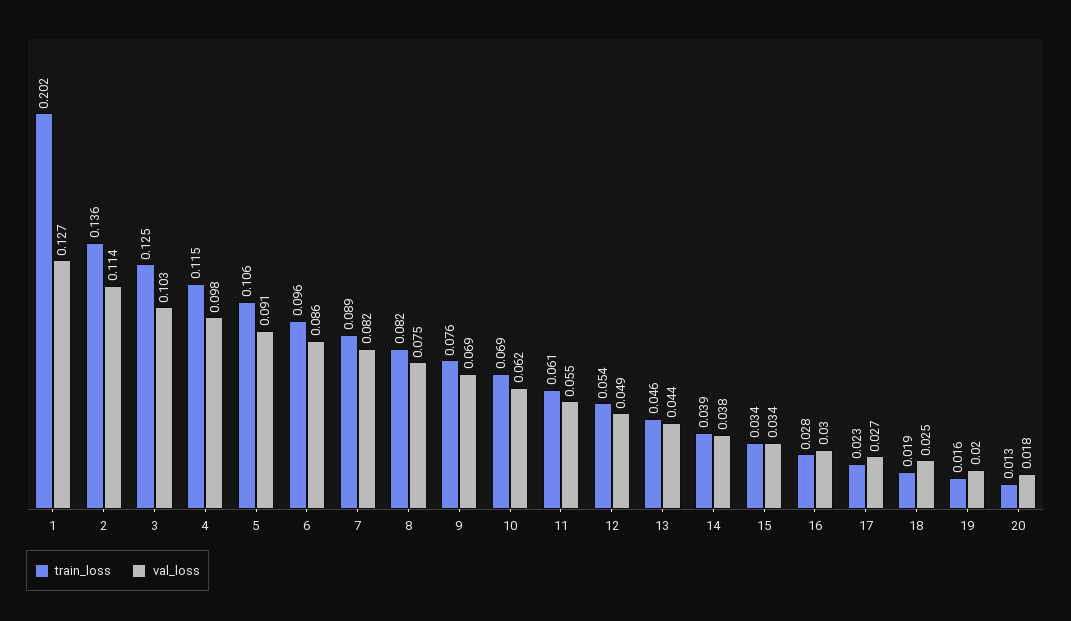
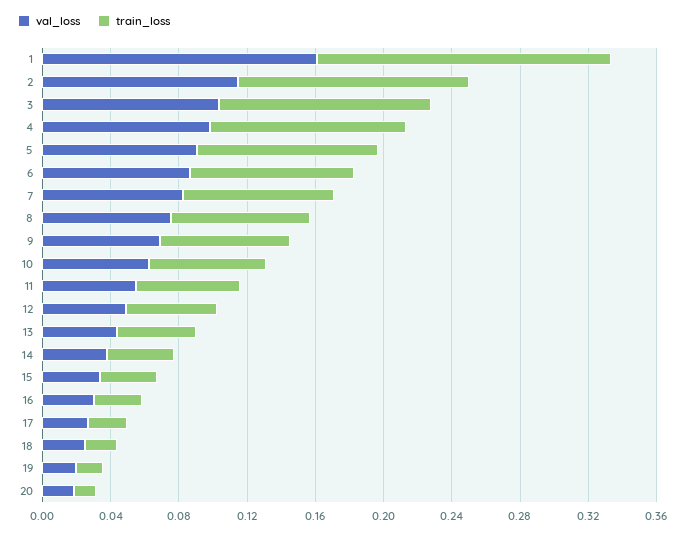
  {
    "train_loss": {
-     "1": 0.202,
+     "1": 0.17,
      "2": 0.136,
      "3": 0.125,
      "4": 0.115,
      "5": 0.106,
      "6": 0.096,
      "7": 0.089,
      "8": 0.082,
      "9": 0.076,
      "10": 0.069,
      "11": 0.061,
      "12": 0.054,
      "13": 0.046,
      "14": 0.039,
      "15": 0.034,
      "16": 0.028,
      "17": 0.023,
      "18": 0.019,
      "19": 0.016,
      "20": 0.013
    },
    "val_loss": {
-     "1": 0.127,
+     "1": 0.16,
      "2": 0.114,
      "3": 0.103,
      "4": 0.098,
      "5": 0.091,
      "6": 0.086,
      "7": 0.082,
      "8": 0.075,
      "9": 0.069,
      "10": 0.062,
      "11": 0.055,
      "12": 0.049,
      "13": 0.044,
      "14": 0.038,
      "15": 0.034,
      "16": 0.03,
      "17": 0.027,
      "18": 0.025,
      "19": 0.02,
      "20": 0.018
    }
  }

